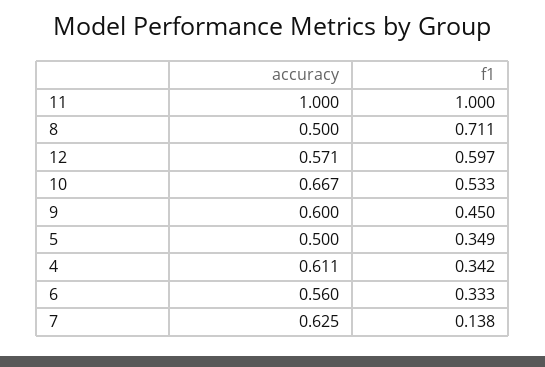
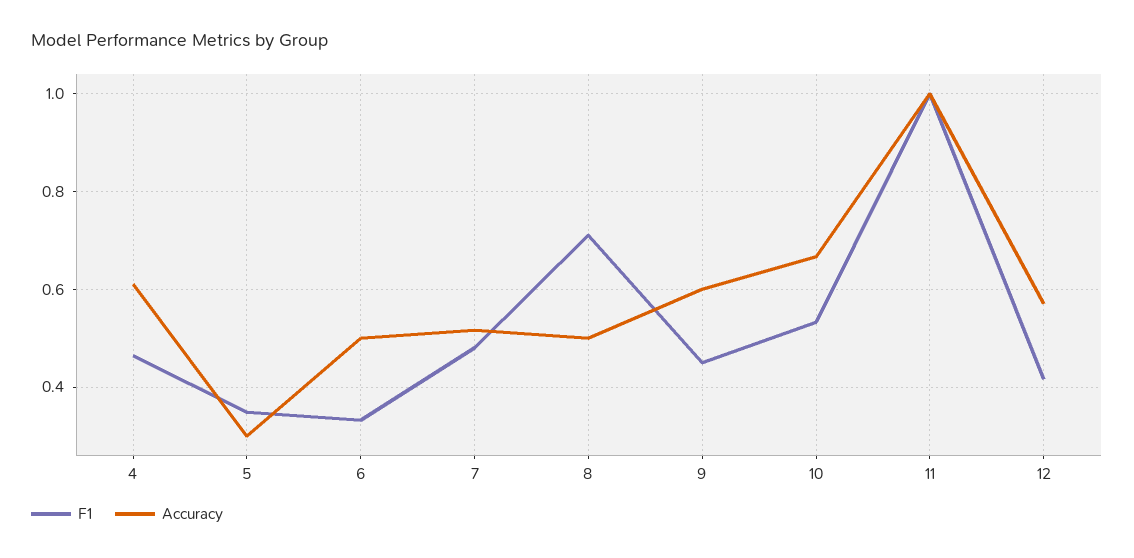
  {
    "accuracy": {
      "11": 1,
      "8": 0.5,
      "12": 0.571,
      "10": 0.667,
      "9": 0.6,
-     "5": 0.5,
+     "5": 0.3,
      "4": 0.611,
-     "6": 0.56,
+     "6": 0.5,
-     "7": 0.625
+     "7": 0.52
    },
    "f1": {
      "11": 1,
      "8": 0.711,
-     "12": 0.597,
+     "12": 0.42,
      "10": 0.533,
      "9": 0.45,
      "5": 0.349,
-     "4": 0.342,
+     "4": 0.46,
      "6": 0.333,
-     "7": 0.138
+     "7": 0.48
    }
  }

